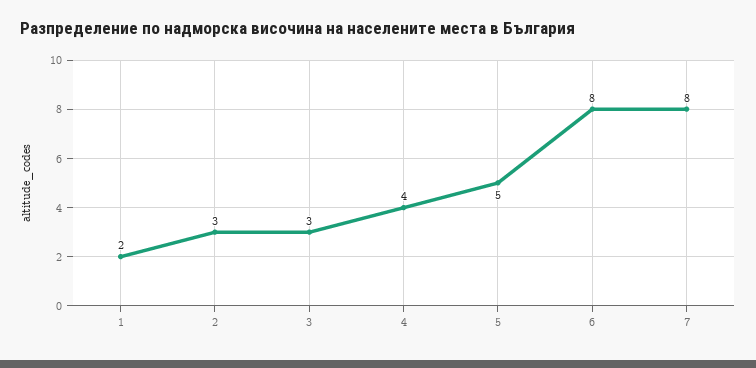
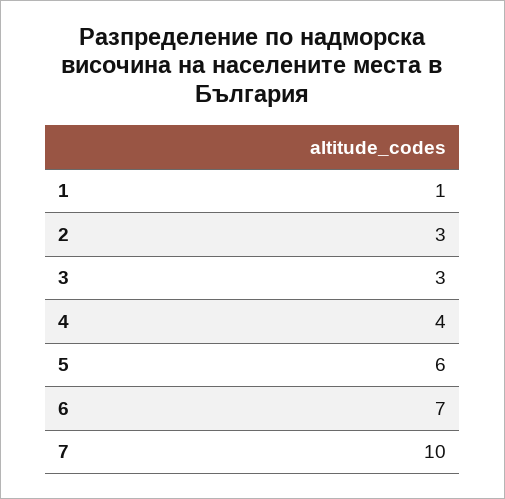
  {
-   "1": 2,
+   "1": 1,
    "2": 3,
    "3": 3,
    "4": 4,
-   "5": 5,
+   "5": 6,
-   "6": 8,
+   "6": 7,
-   "7": 8
+   "7": 10
  }

